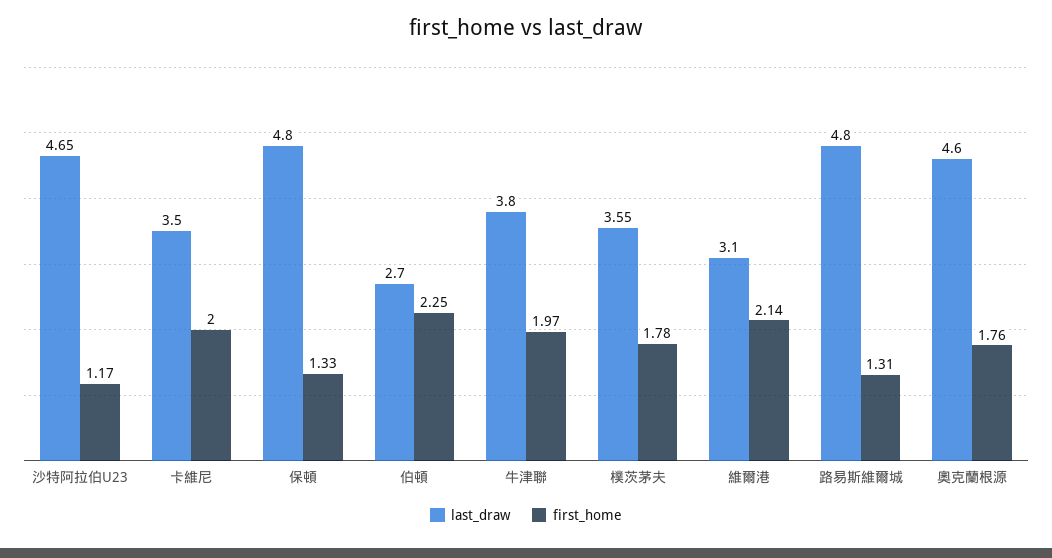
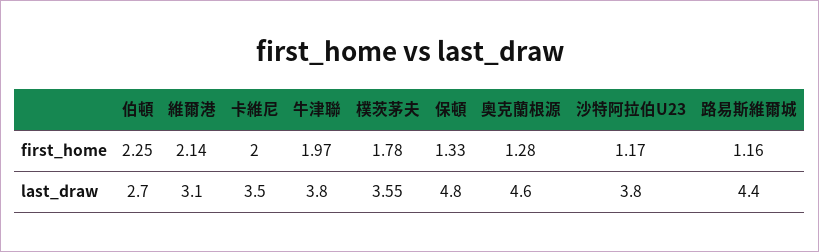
  {
    "last_draw": {
-     "沙特阿拉伯U23": 4.65,
+     "沙特阿拉伯U23": 3.8,
      "卡維尼": 3.5,
      "保頓": 4.8,
      "伯頓": 2.7,
      "牛津聯": 3.8,
      "樸茨茅夫": 3.55,
      "維爾港": 3.1,
-     "路易斯維爾城": 4.8,
+     "路易斯維爾城": 4.4,
      "奧克蘭根源": 4.6
    },
    "first_home": {
      "沙特阿拉伯U23": 1.17,
      "卡維尼": 2,
      "保頓": 1.33,
      "伯頓": 2.25,
      "牛津聯": 1.97,
      "樸茨茅夫": 1.78,
      "維爾港": 2.14,
-     "路易斯維爾城": 1.31,
+     "路易斯維爾城": 1.16,
-     "奧克蘭根源": 1.76
+     "奧克蘭根源": 1.28
    }
  }

